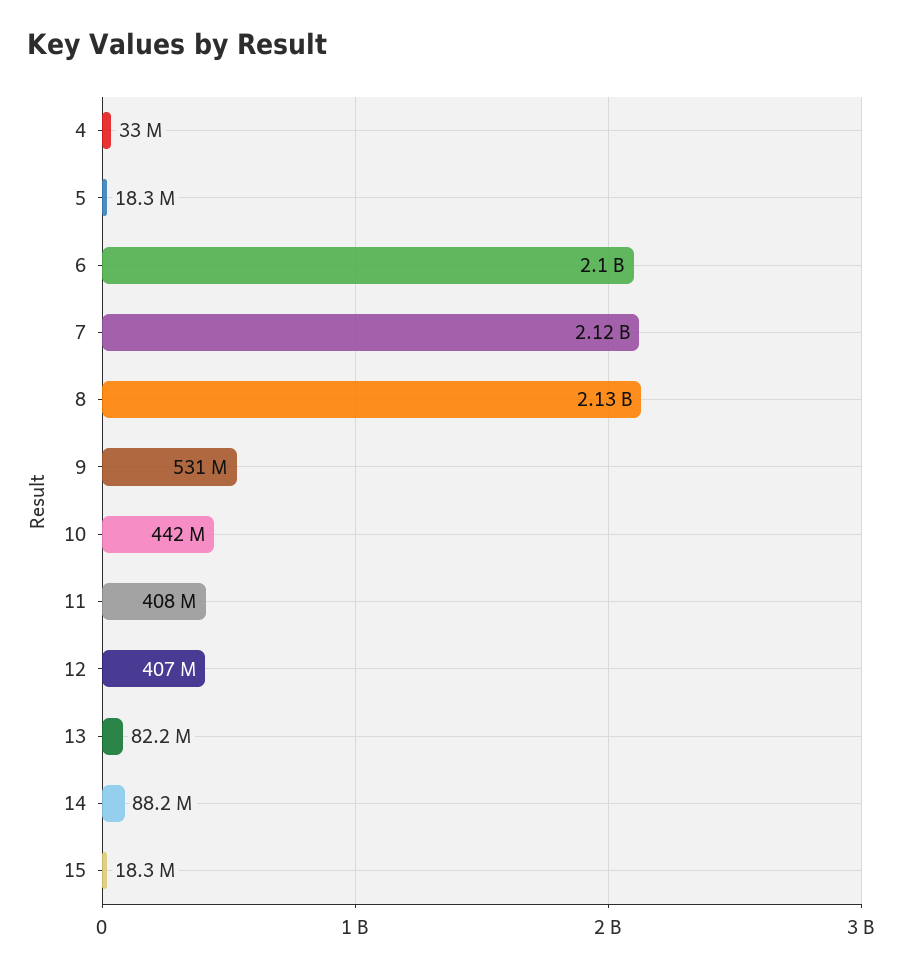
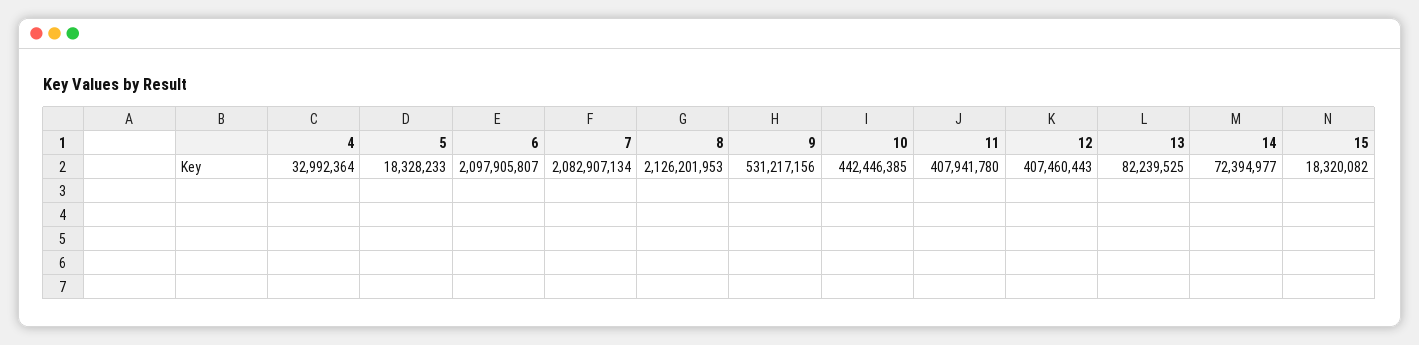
  {
    "4": 32992364,
    "5": 18328233,
    "6": 2097905807,
-   "7": 2120000000,
+   "7": 2082907134,
    "8": 2126201953,
    "9": 531217156,
    "10": 442446385,
    "11": 407941780,
    "12": 407460443,
    "13": 82239525,
-   "14": 88200000,
+   "14": 72394977,
    "15": 18320082
  }

